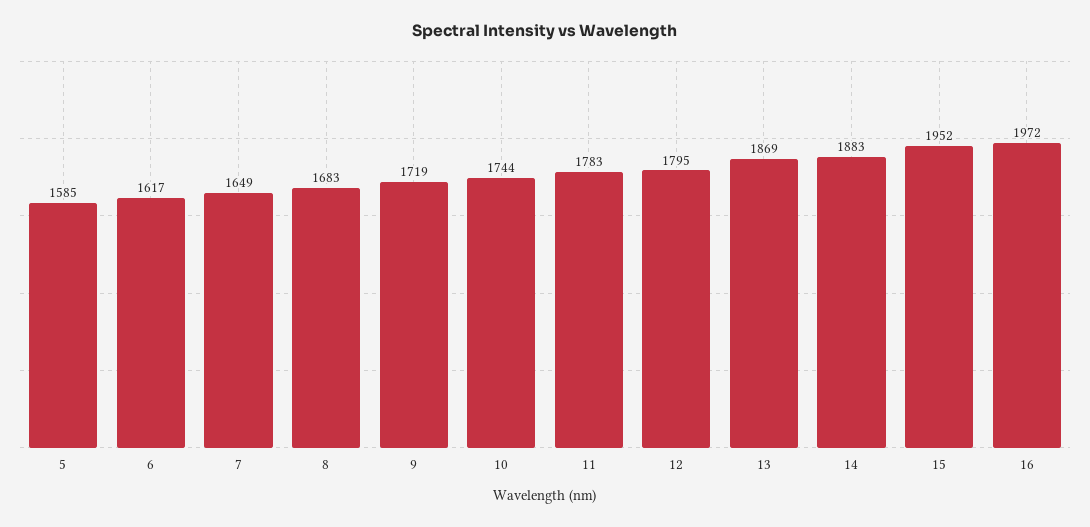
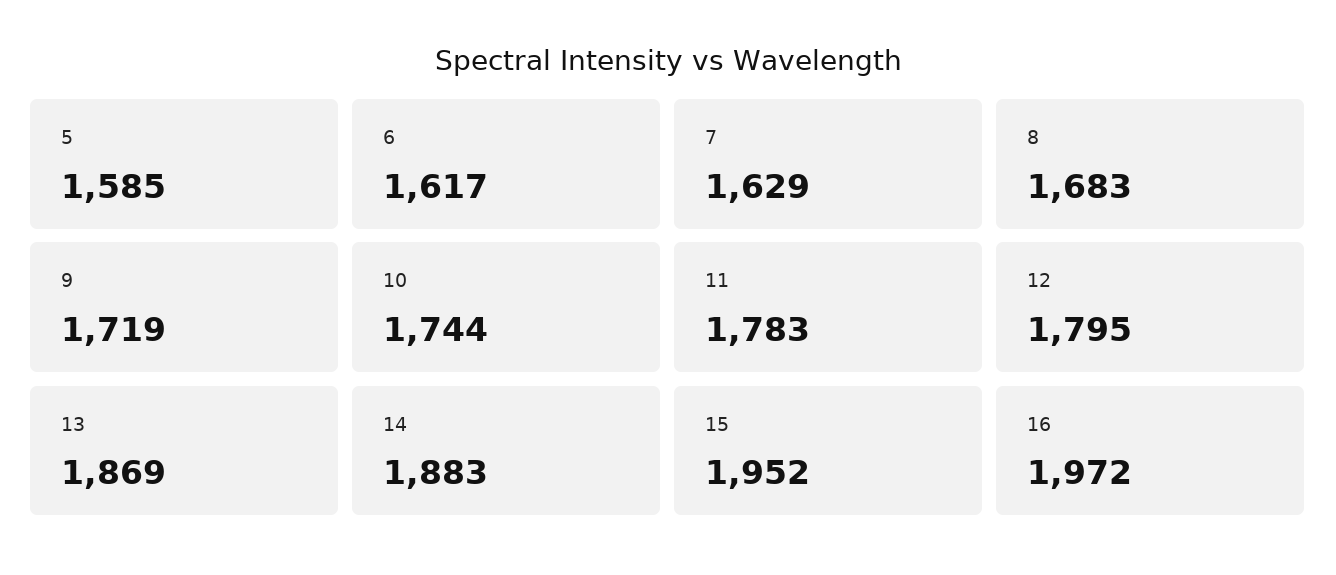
  {
    "5": 1585,
    "6": 1617,
-   "7": 1649,
+   "7": 1629,
    "8": 1683,
    "9": 1719,
    "10": 1744,
    "11": 1783,
    "12": 1795,
    "13": 1869,
    "14": 1883,
    "15": 1952,
    "16": 1972
  }

